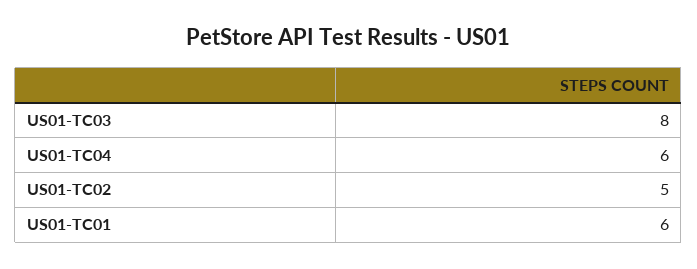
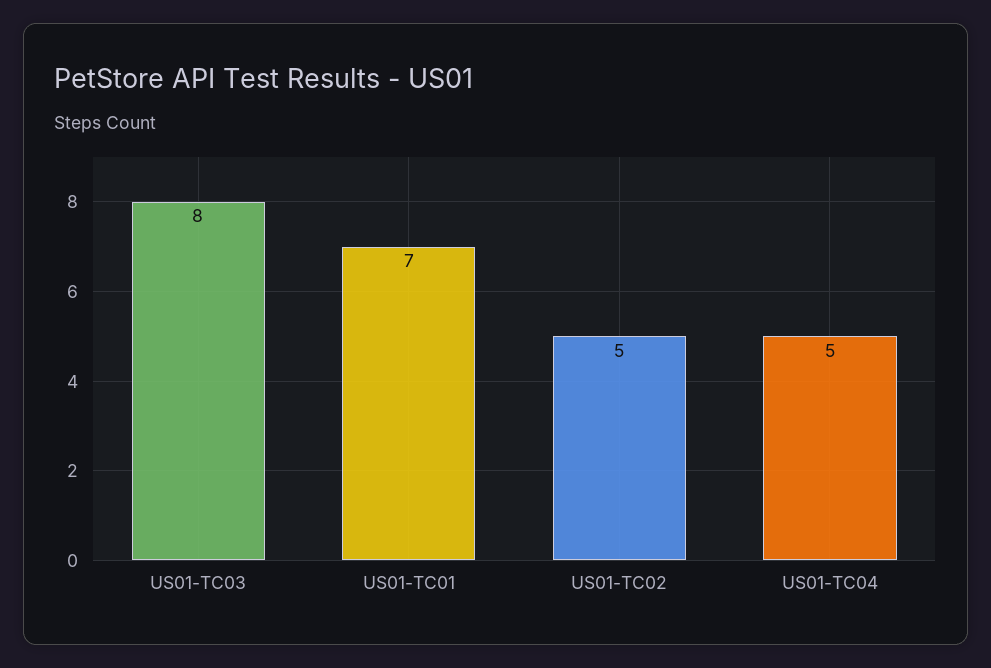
  {
    "US01-TC03": 8,
-   "US01-TC04": 6,
+   "US01-TC04": 5,
    "US01-TC02": 5,
-   "US01-TC01": 6
+   "US01-TC01": 7
  }

